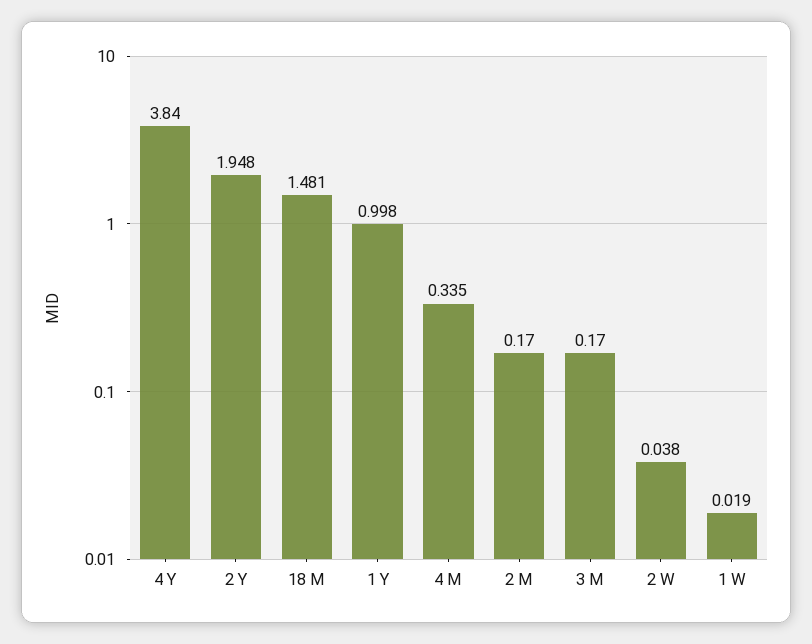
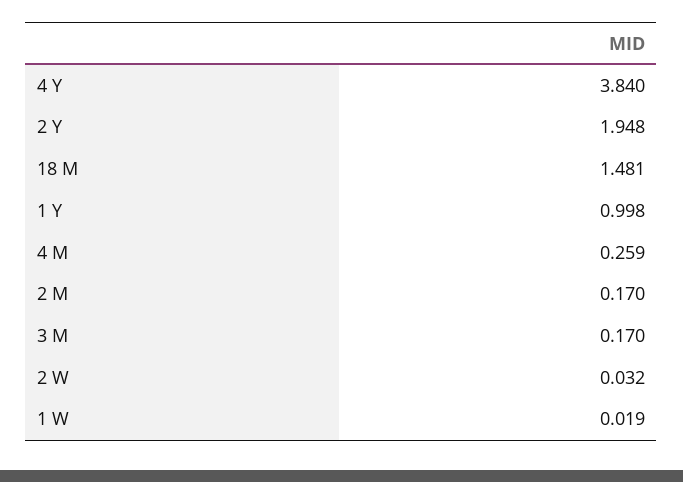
  {
    "4 Y": 3.84,
    "2 Y": 1.948,
    "18 M": 1.481,
    "1 Y": 0.998,
-   "4 M": 0.335,
+   "4 M": 0.259,
    "2 M": 0.17,
    "3 M": 0.17,
-   "2 W": 0.038,
+   "2 W": 0.032,
    "1 W": 0.019
  }

